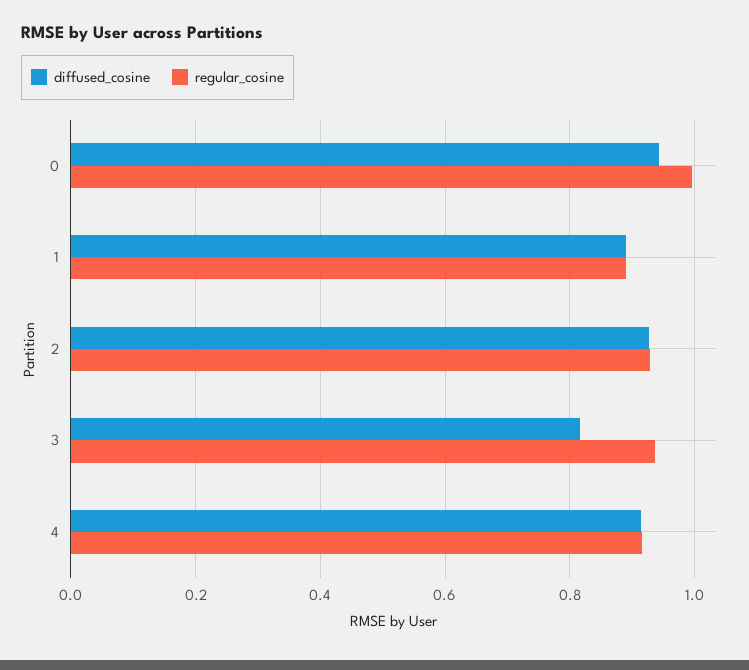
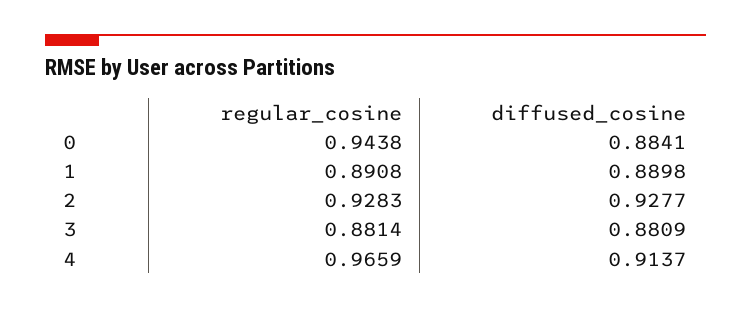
  {
    "diffused_cosine": {
-     "0": 0.94,
+     "0": 0.8841,
      "1": 0.8898,
      "2": 0.9277,
-     "3": 0.82,
+     "3": 0.8809,
      "4": 0.9137
    },
    "regular_cosine": {
-     "0": 1,
+     "0": 0.9438,
      "1": 0.8908,
      "2": 0.9283,
-     "3": 0.94,
+     "3": 0.8814,
-     "4": 0.92
+     "4": 0.9659
    }
  }

